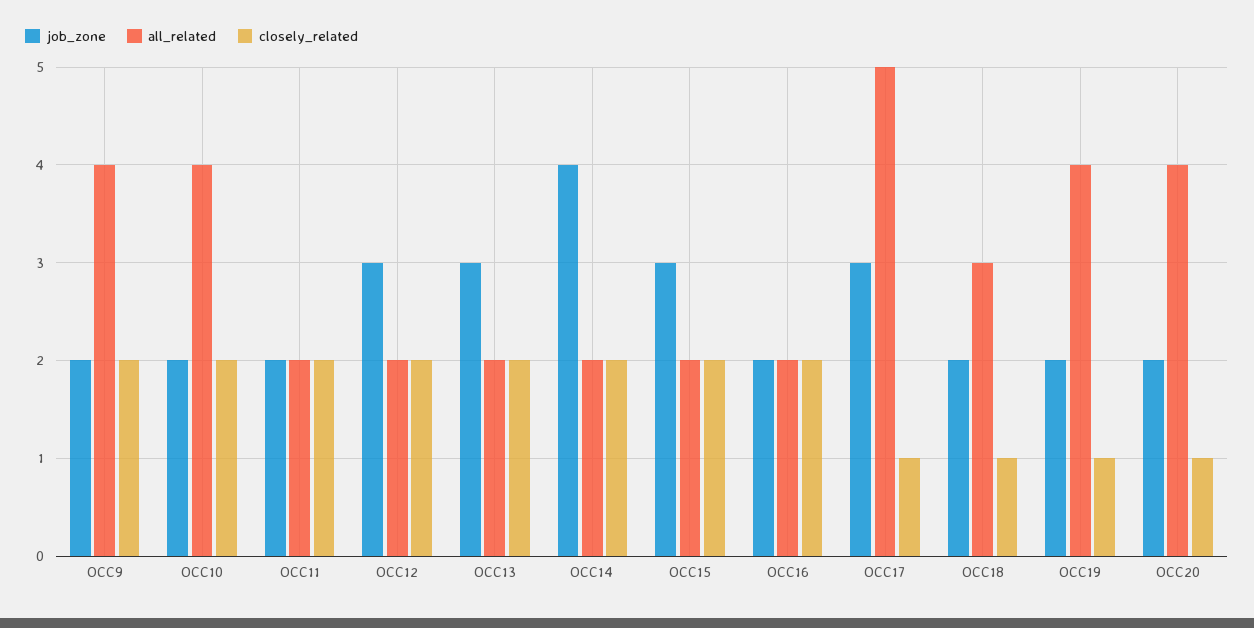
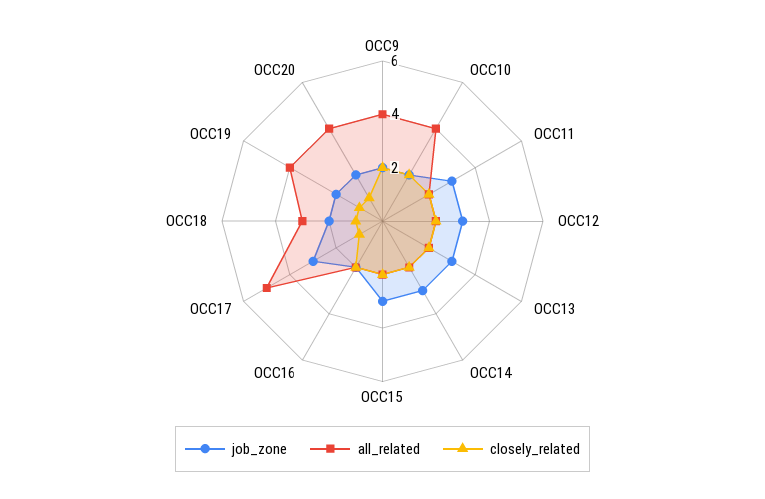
  {
    "job_zone": {
      "OCC9": 2,
      "OCC10": 2,
-     "OCC11": 2,
+     "OCC11": 3,
      "OCC12": 3,
      "OCC13": 3,
-     "OCC14": 4,
+     "OCC14": 3,
      "OCC15": 3,
      "OCC16": 2,
      "OCC17": 3,
      "OCC18": 2,
      "OCC19": 2,
      "OCC20": 2
    },
    "all_related": {
      "OCC9": 4,
      "OCC10": 4,
      "OCC11": 2,
      "OCC12": 2,
      "OCC13": 2,
      "OCC14": 2,
      "OCC15": 2,
      "OCC16": 2,
      "OCC17": 5,
      "OCC18": 3,
      "OCC19": 4,
      "OCC20": 4
    },
    "closely_related": {
      "OCC9": 2,
      "OCC10": 2,
      "OCC11": 2,
      "OCC12": 2,
      "OCC13": 2,
      "OCC14": 2,
      "OCC15": 2,
      "OCC16": 2,
      "OCC17": 1,
      "OCC18": 1,
      "OCC19": 1,
      "OCC20": 1
    }
  }

